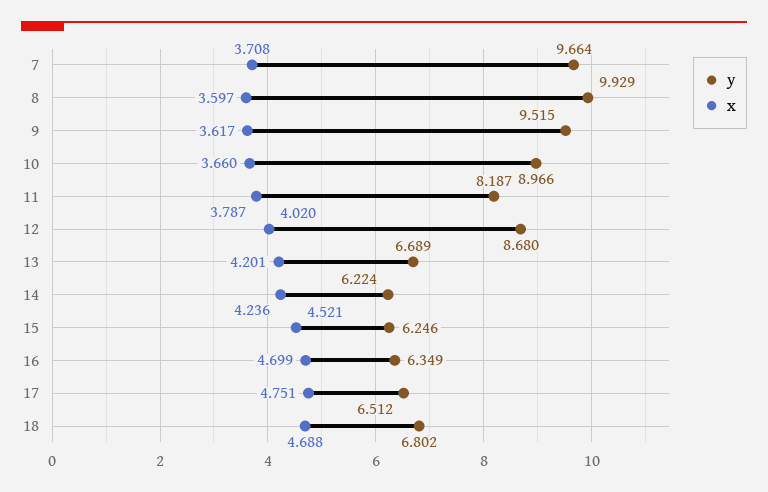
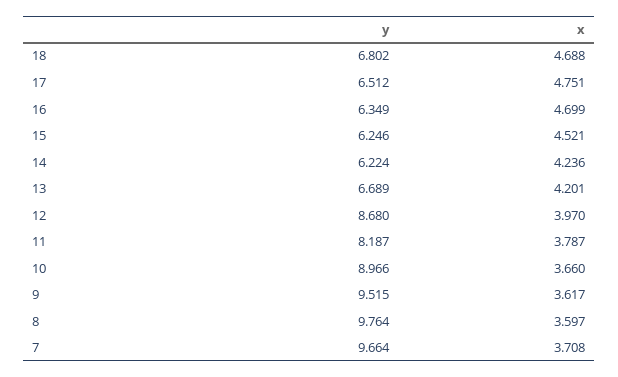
  {
    "y": {
      "7": 9.664,
-     "8": 9.929,
+     "8": 9.764,
      "9": 9.515,
      "10": 8.966,
      "11": 8.187,
      "12": 8.68,
      "13": 6.689,
      "14": 6.224,
      "15": 6.246,
      "16": 6.349,
      "17": 6.512,
      "18": 6.802
    },
    "x": {
      "7": 3.708,
      "8": 3.597,
      "9": 3.617,
      "10": 3.66,
      "11": 3.787,
-     "12": 4.02,
+     "12": 3.97,
      "13": 4.201,
      "14": 4.236,
      "15": 4.521,
      "16": 4.699,
      "17": 4.751,
      "18": 4.688
    }
  }

